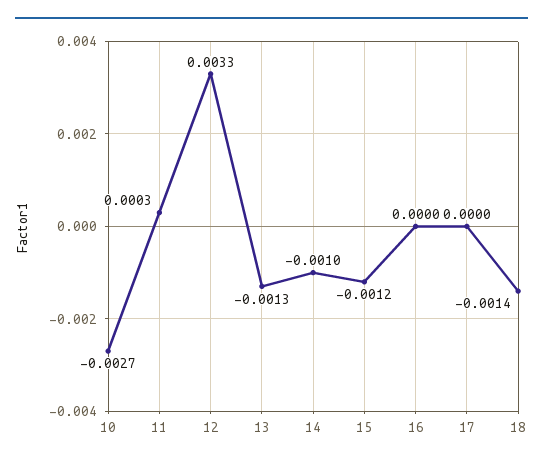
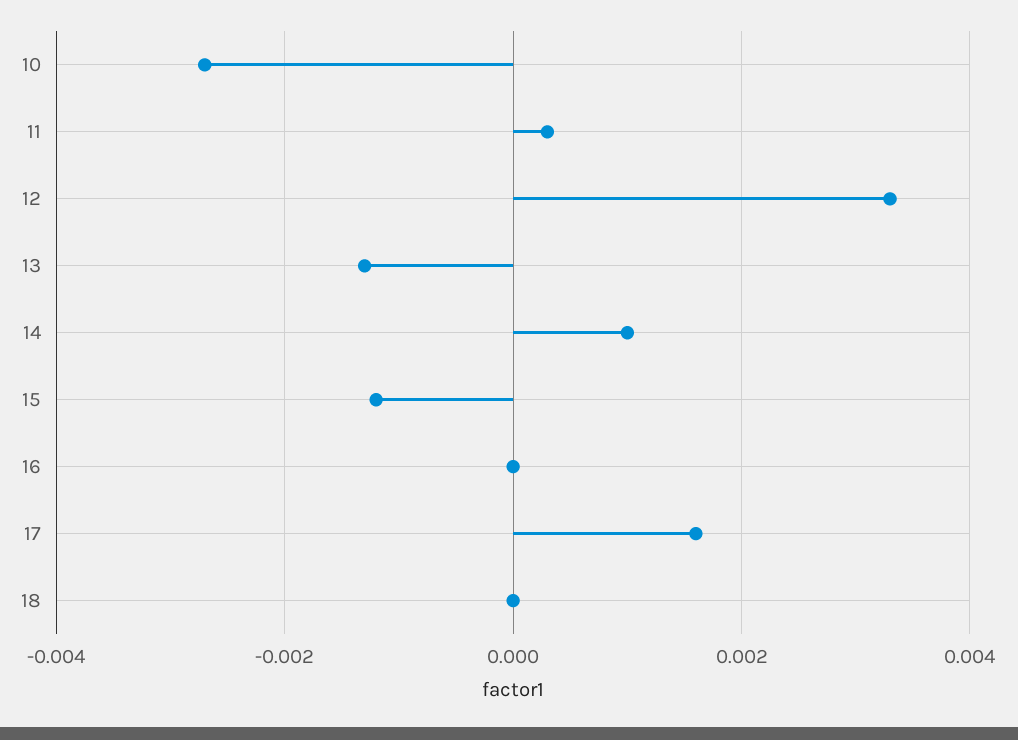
  {
    "10": -0.0027,
    "11": 0.0003,
    "12": 0.0033,
    "13": -0.0013,
-   "14": -0.001,
+   "14": 0.001,
    "15": -0.0012,
    "16": 0,
-   "17": 0,
+   "17": 0.0015,
-   "18": -0.0014
+   "18": 0
  }

